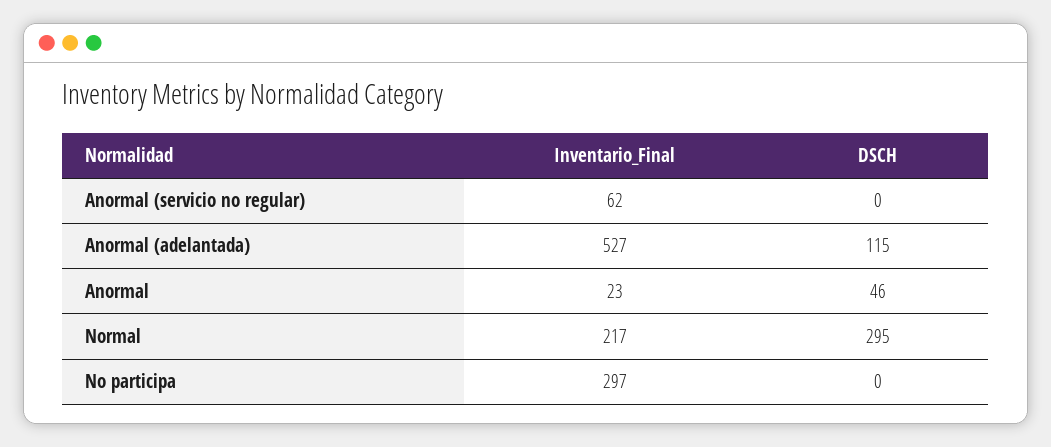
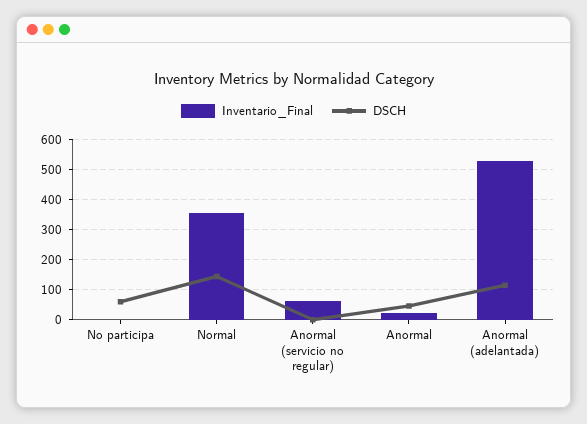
  {
    "Inventario_Final": {
      "Anormal (servicio no regular)": 62,
      "Anormal (adelantada)": 527,
      "Anormal": 23,
-     "Normal": 217,
+     "Normal": 360,
-     "No participa": 297
+     "No participa": 0
    },
    "DSCH": {
      "Anormal (servicio no regular)": 0,
      "Anormal (adelantada)": 115,
      "Anormal": 46,
-     "Normal": 295,
+     "Normal": 140,
-     "No participa": 0
+     "No participa": 60
    }
  }

